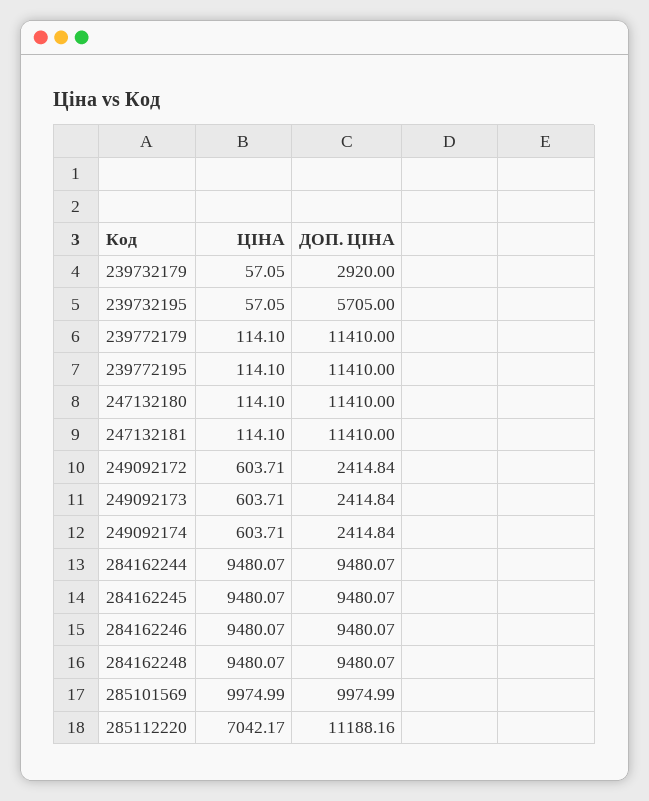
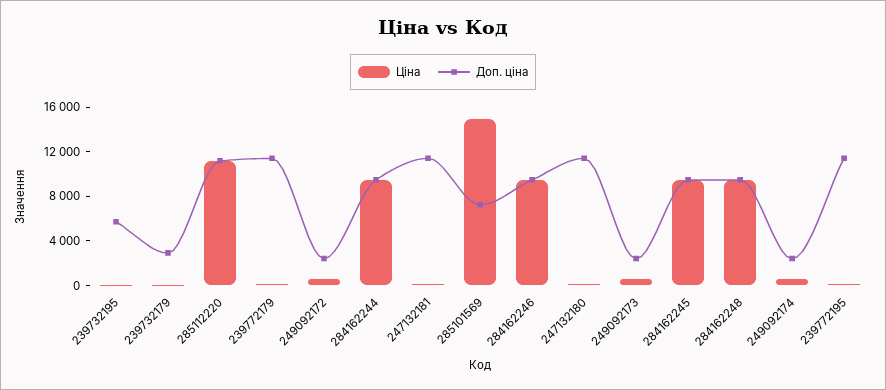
  {
    "ЦІНА": {
      "239732179": 57.05,
      "239732195": 57.05,
      "239772179": 114.1,
      "239772195": 114.1,
      "247132180": 114.1,
      "247132181": 114.1,
      "249092172": 603.71,
      "249092173": 603.71,
      "249092174": 603.71,
      "284162244": 9480.07,
      "284162245": 9480.07,
      "284162246": 9480.07,
      "284162248": 9480.07,
-     "285101569": 9974.99,
+     "285101569": 15000,
-     "285112220": 7042.17
+     "285112220": 11000
    },
    "ДОП. ЦІНА": {
      "239732179": 2920,
      "239732195": 5705,
      "239772179": 11410,
      "239772195": 11410,
      "247132180": 11410,
      "247132181": 11410,
      "249092172": 2414.84,
      "249092173": 2414.84,
      "249092174": 2414.84,
      "284162244": 9480.07,
      "284162245": 9480.07,
      "284162246": 9480.07,
      "284162248": 9480.07,
-     "285101569": 9974.99,
+     "285101569": 7000,
      "285112220": 11188.16
    }
  }

